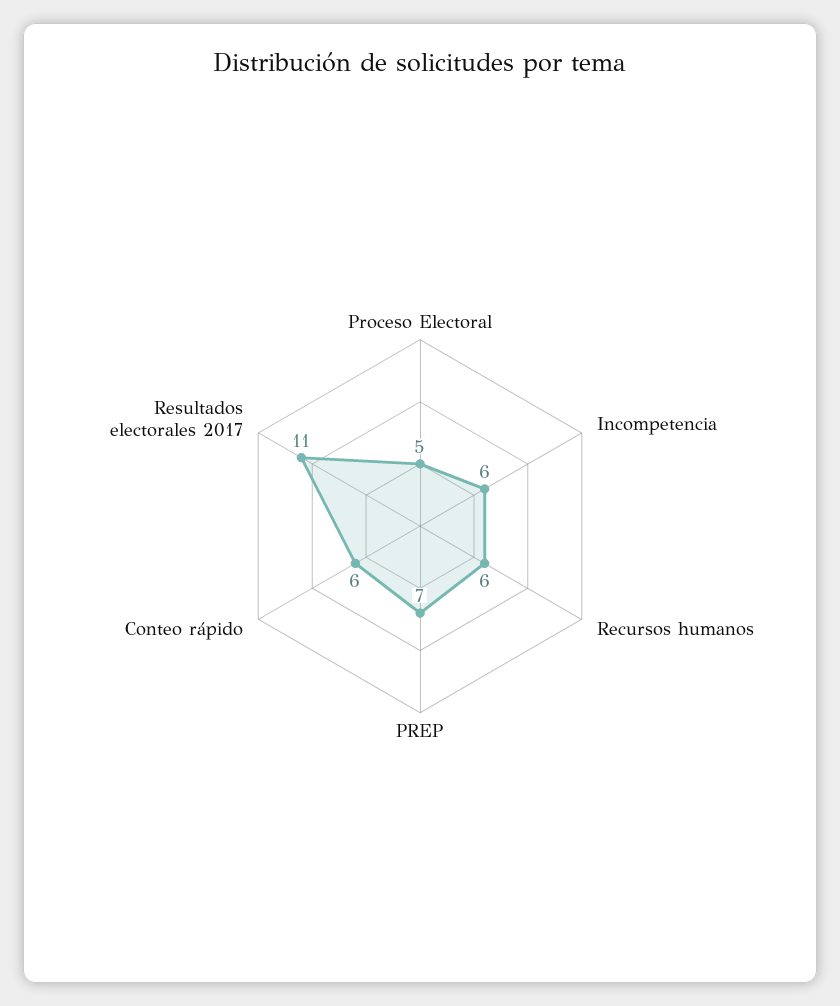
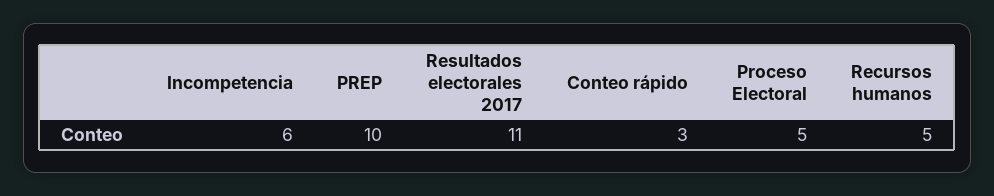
  {
    "Proceso Electoral": 5,
    "Incompetencia": 6,
-   "Recursos humanos": 6,
+   "Recursos humanos": 5,
-   "PREP": 7,
+   "PREP": 10,
-   "Conteo rápido": 6,
+   "Conteo rápido": 3,
    "Resultados electorales 2017": 11
  }

